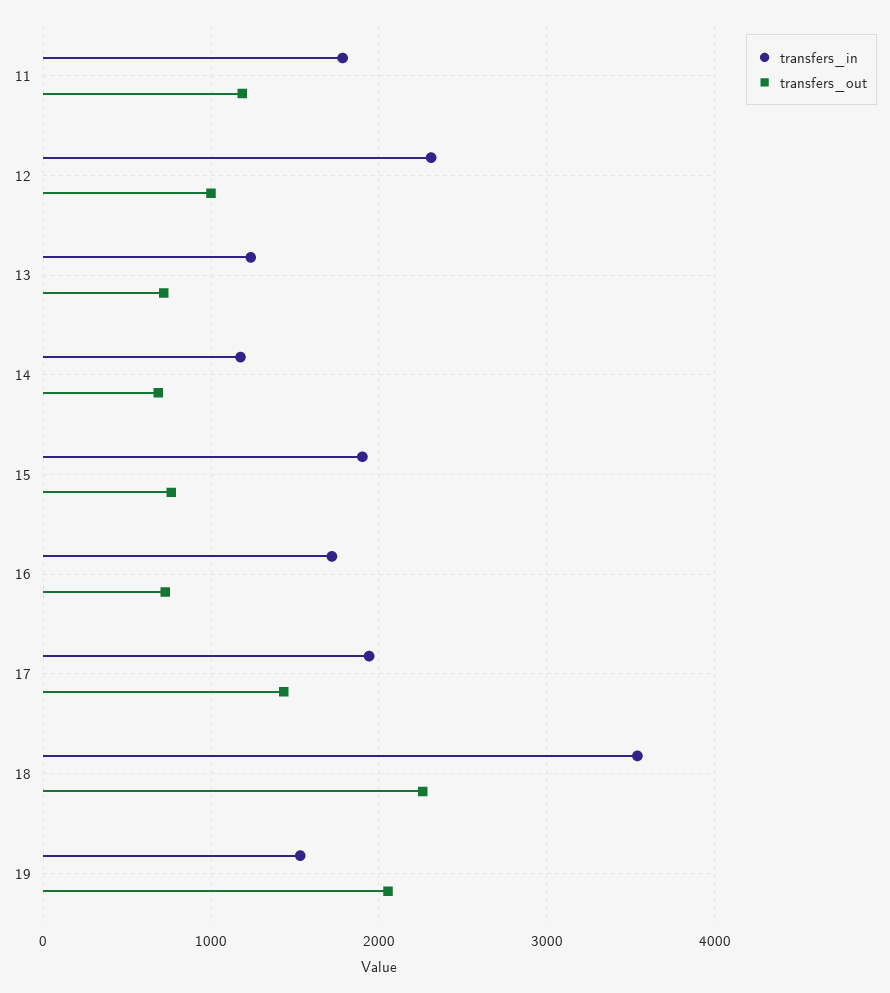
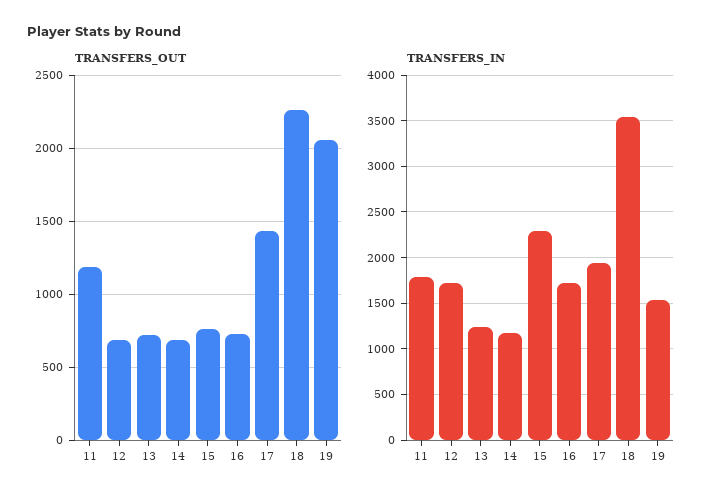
  {
    "transfers_in": {
      "11": 1800,
-     "12": 2300,
+     "12": 1700,
      "13": 1200,
      "14": 1200,
-     "15": 1900,
+     "15": 2300,
      "16": 1700,
      "17": 1900,
      "18": 3500,
      "19": 1500
    },
    "transfers_out": {
      "11": 1200,
-     "12": 1000,
+     "12": 700,
      "13": 700,
      "14": 700,
      "15": 750,
      "16": 750,
      "17": 1450,
      "18": 2250,
      "19": 2050
    }
  }

